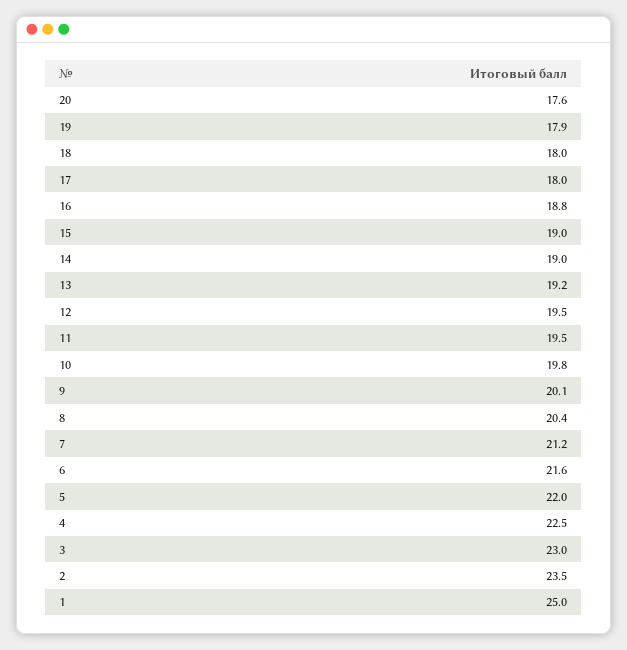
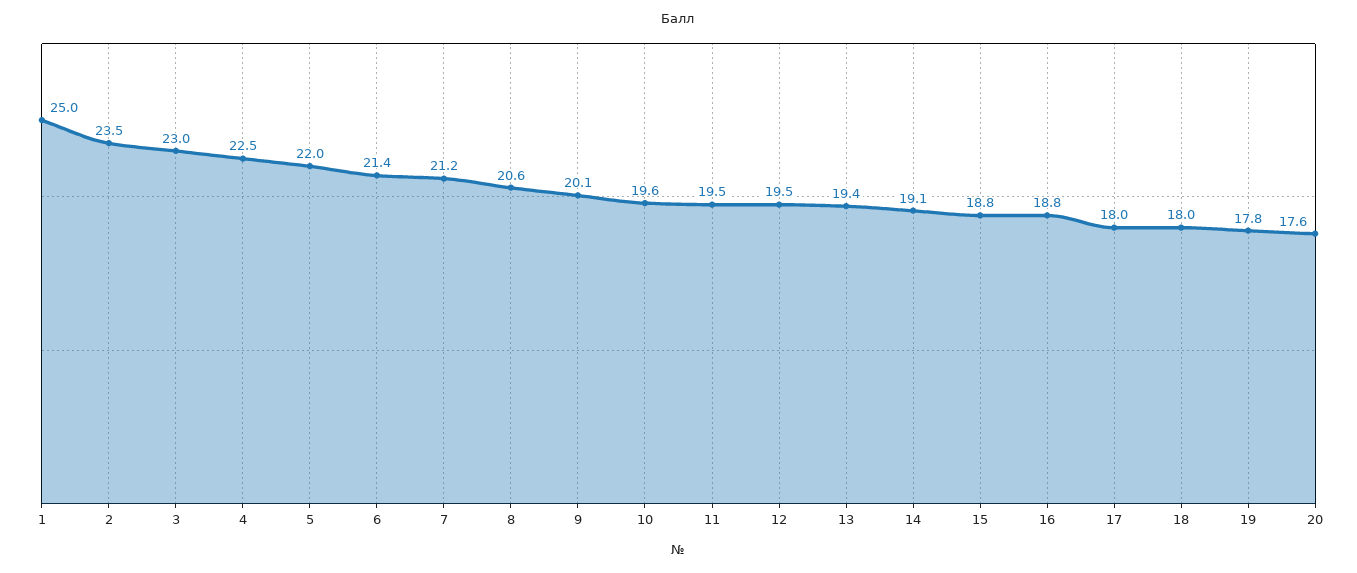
  {
    "20": 17.6,
-   "19": 17.9,
+   "19": 17.8,
    "18": 18,
    "17": 18,
    "16": 18.8,
-   "15": 19,
+   "15": 18.8,
-   "14": 19,
+   "14": 19.1,
-   "13": 19.2,
+   "13": 19.4,
    "12": 19.5,
    "11": 19.5,
-   "10": 19.8,
+   "10": 19.6,
    "9": 20.1,
-   "8": 20.4,
+   "8": 20.6,
    "7": 21.2,
-   "6": 21.6,
+   "6": 21.4,
    "5": 22,
    "4": 22.5,
    "3": 23,
    "2": 23.5,
    "1": 25
  }

